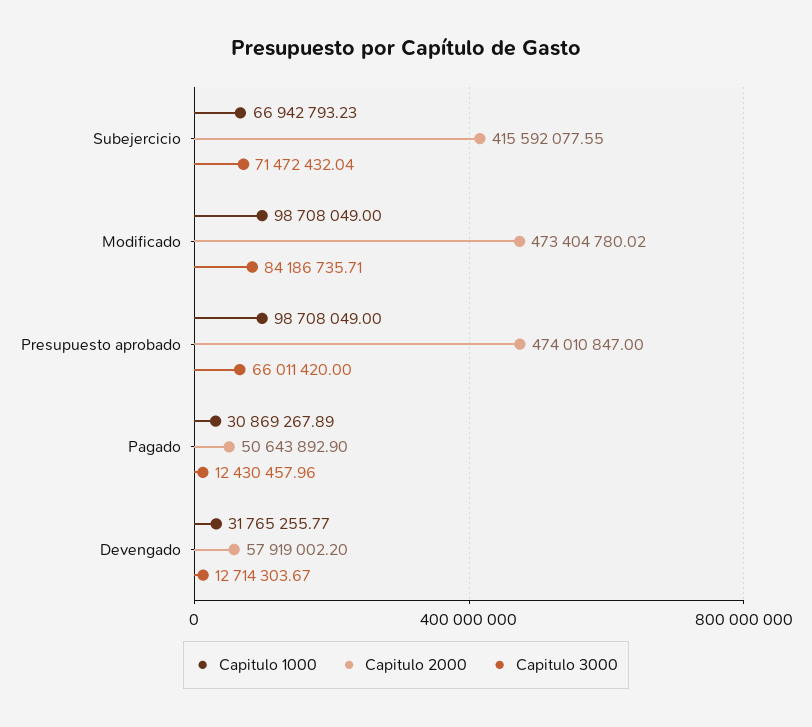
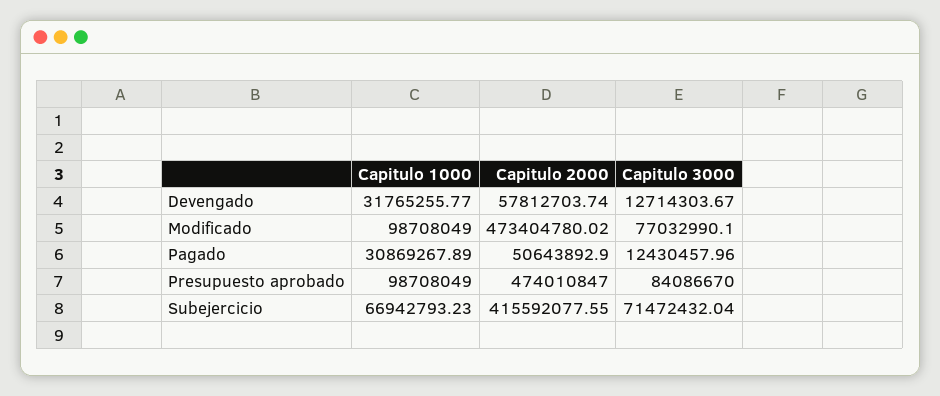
  {
    "Capitulo 1000": {
      "Subejercicio": 66942793.23,
      "Modificado": 98708049,
      "Presupuesto aprobado": 98708049,
      "Pagado": 30869267.89,
      "Devengado": 31765255.77
    },
    "Capitulo 2000": {
      "Subejercicio": 415592077.55,
      "Modificado": 473404780.02,
      "Presupuesto aprobado": 474010847,
      "Pagado": 50643892.9,
-     "Devengado": 57919002.2
+     "Devengado": 57812703.74
    },
    "Capitulo 3000": {
      "Subejercicio": 71472432.04,
-     "Modificado": 84186735.71,
+     "Modificado": 77032990.1,
-     "Presupuesto aprobado": 66011420,
+     "Presupuesto aprobado": 84086670,
      "Pagado": 12430457.96,
      "Devengado": 12714303.67
    }
  }

